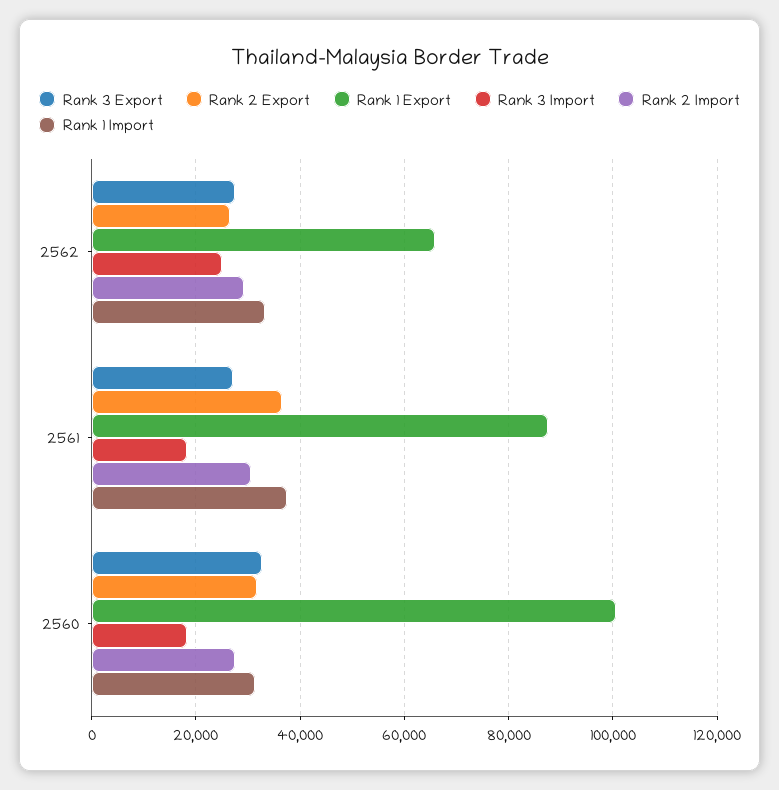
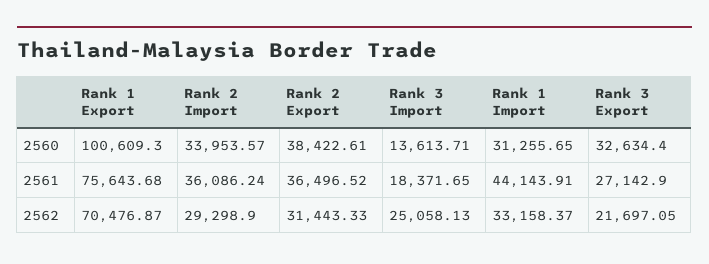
  {
    "Rank 3 Export": {
-     "2562": 28000,
+     "2562": 21697.05,
      "2561": 27142.9,
      "2560": 32634.4
    },
    "Rank 2 Export": {
-     "2562": 26000,
+     "2562": 31443.33,
      "2561": 36496.52,
-     "2560": 32000
+     "2560": 38422.61
    },
    "Rank 1 Export": {
-     "2562": 66000,
+     "2562": 70476.87,
-     "2561": 88000,
+     "2561": 75643.68,
      "2560": 100609.3
    },
    "Rank 3 Import": {
      "2562": 25058.13,
      "2561": 18371.65,
-     "2560": 18000
+     "2560": 13613.71
    },
    "Rank 2 Import": {
      "2562": 29298.9,
-     "2561": 30000,
+     "2561": 36086.24,
-     "2560": 28000
+     "2560": 33953.57
    },
    "Rank 1 Import": {
      "2562": 33158.37,
-     "2561": 38000,
+     "2561": 44143.91,
      "2560": 31255.65
    }
  }

